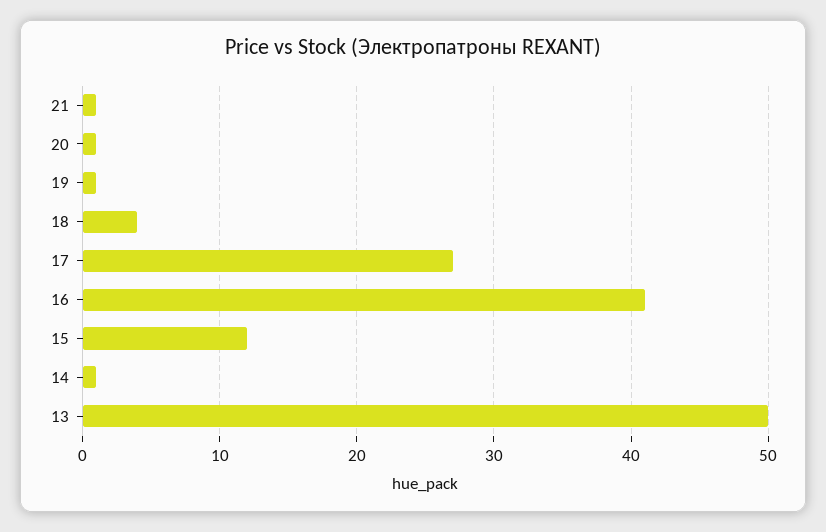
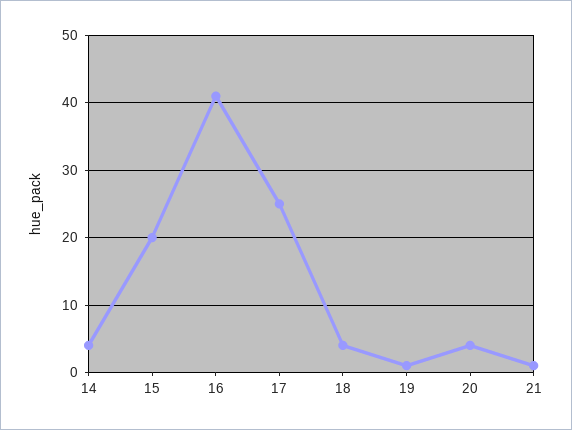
  {
    "21": 1,
-   "20": 1,
+   "20": 4,
    "19": 1,
    "18": 4,
-   "17": 27,
+   "17": 25,
    "16": 41,
-   "15": 12,
+   "15": 20,
-   "14": 1,
+   "14": 4
-   "13": 50
  }

